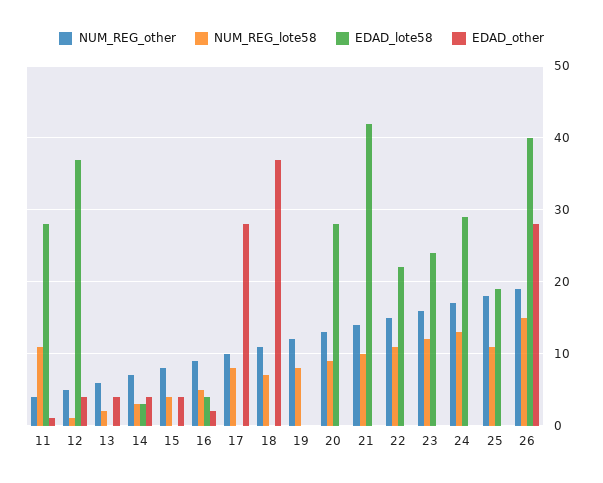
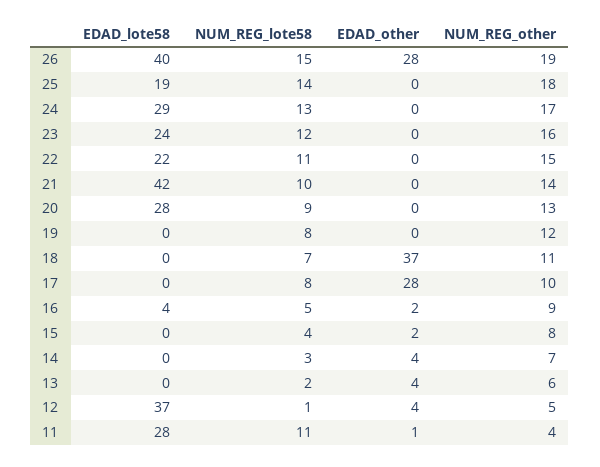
  {
    "NUM_REG_other": {
      "11": 4,
      "12": 5,
      "13": 6,
      "14": 7,
      "15": 8,
      "16": 9,
      "17": 10,
      "18": 11,
      "19": 12,
      "20": 13,
      "21": 14,
      "22": 15,
      "23": 16,
      "24": 17,
      "25": 18,
      "26": 19
    },
    "NUM_REG_lote58": {
      "11": 11,
      "12": 1,
      "13": 2,
      "14": 3,
      "15": 4,
      "16": 5,
      "17": 8,
      "18": 7,
      "19": 8,
      "20": 9,
      "21": 10,
      "22": 11,
      "23": 12,
      "24": 13,
-     "25": 11,
+     "25": 14,
      "26": 15
    },
    "EDAD_lote58": {
      "11": 28,
      "12": 37,
      "13": 0,
-     "14": 3,
+     "14": 0,
      "15": 0,
      "16": 4,
      "17": 0,
      "18": 0,
      "19": 0,
      "20": 28,
      "21": 42,
      "22": 22,
      "23": 24,
      "24": 29,
      "25": 19,
      "26": 40
    },
    "EDAD_other": {
      "11": 1,
      "12": 4,
      "13": 4,
      "14": 4,
-     "15": 4,
+     "15": 2,
      "16": 2,
      "17": 28,
      "18": 37,
      "19": 0,
      "20": 0,
      "21": 0,
      "22": 0,
      "23": 0,
      "24": 0,
      "25": 0,
      "26": 28
    }
  }

